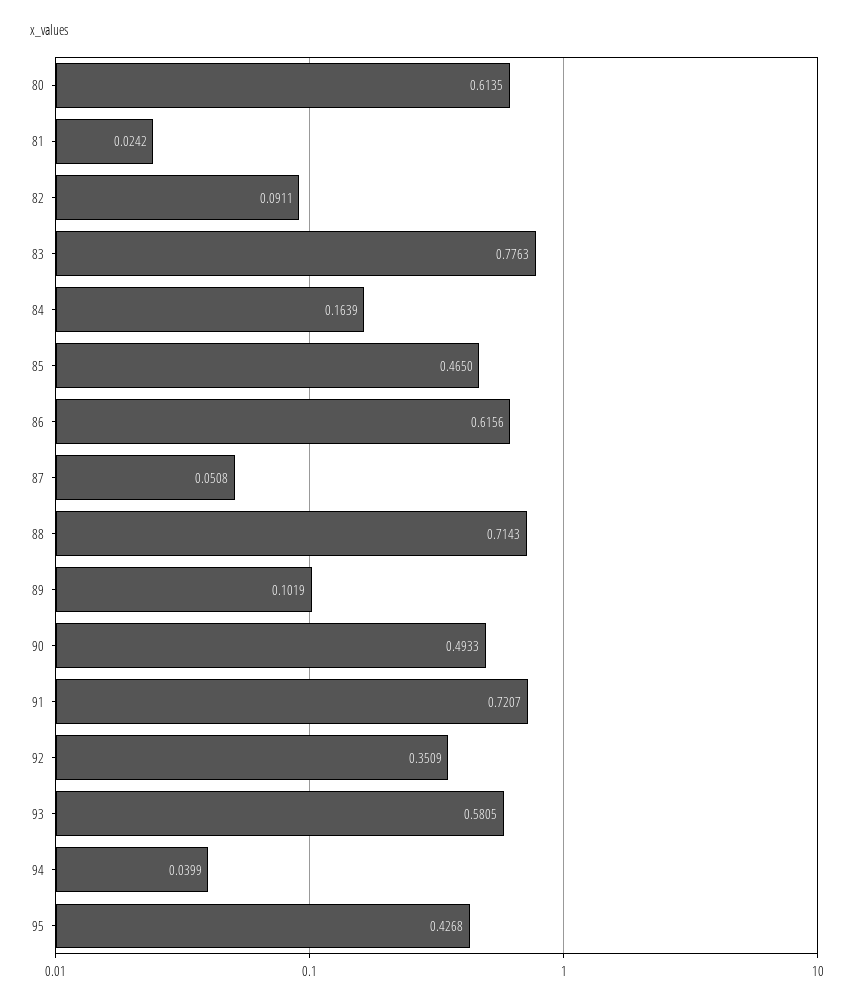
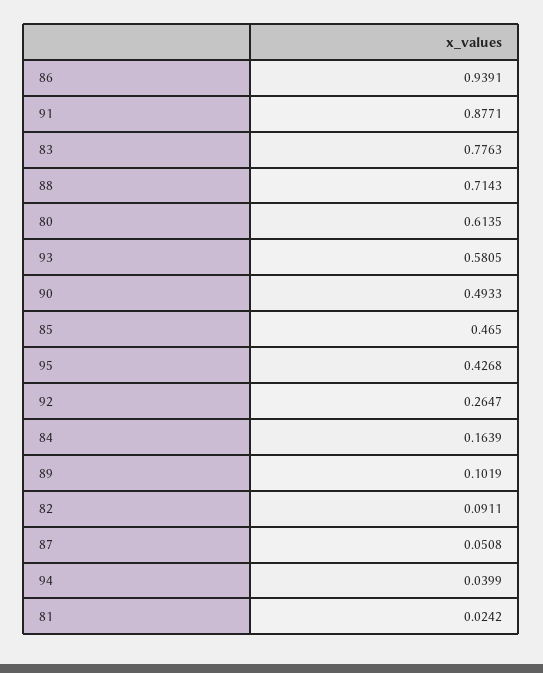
  {
    "80": 0.6135,
    "81": 0.0242,
    "82": 0.0911,
    "83": 0.7763,
    "84": 0.1639,
    "85": 0.465,
-   "86": 0.6156,
+   "86": 0.9391,
    "87": 0.0508,
    "88": 0.7143,
    "89": 0.1019,
    "90": 0.4933,
-   "91": 0.7207,
+   "91": 0.8771,
-   "92": 0.3509,
+   "92": 0.2647,
    "93": 0.5805,
    "94": 0.0399,
    "95": 0.4268
  }

